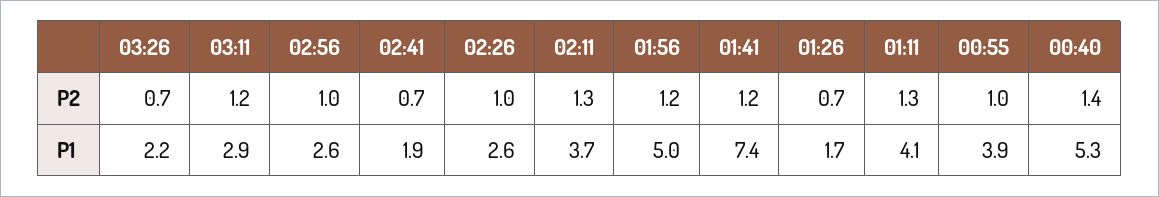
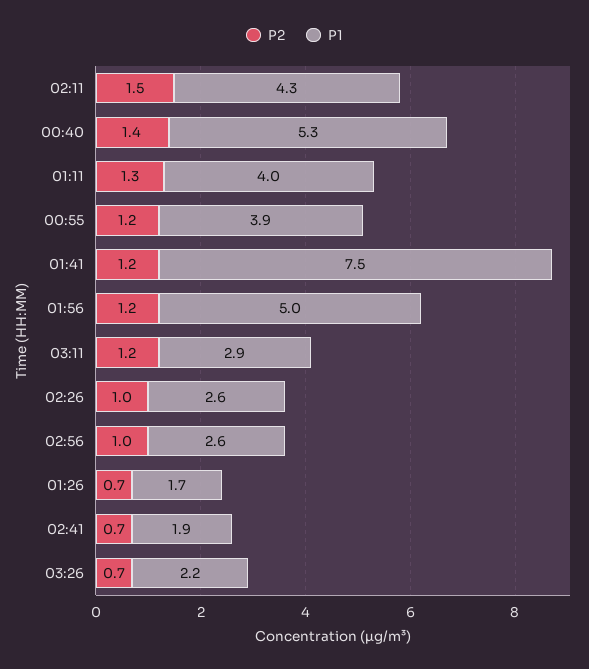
  {
    "P2": {
      "03:26": 0.7,
      "03:11": 1.2,
      "02:56": 1,
      "02:41": 0.7,
      "02:26": 1,
-     "02:11": 1.3,
+     "02:11": 1.5,
      "01:56": 1.2,
      "01:41": 1.2,
      "01:26": 0.7,
      "01:11": 1.3,
-     "00:55": 1,
+     "00:55": 1.2,
      "00:40": 1.4
    },
    "P1": {
      "03:26": 2.2,
      "03:11": 2.9,
      "02:56": 2.6,
      "02:41": 1.9,
      "02:26": 2.6,
-     "02:11": 3.7,
+     "02:11": 4.3,
      "01:56": 5,
-     "01:41": 7.4,
+     "01:41": 7.5,
      "01:26": 1.7,
-     "01:11": 4.1,
+     "01:11": 4,
      "00:55": 3.9,
      "00:40": 5.3
    }
  }

